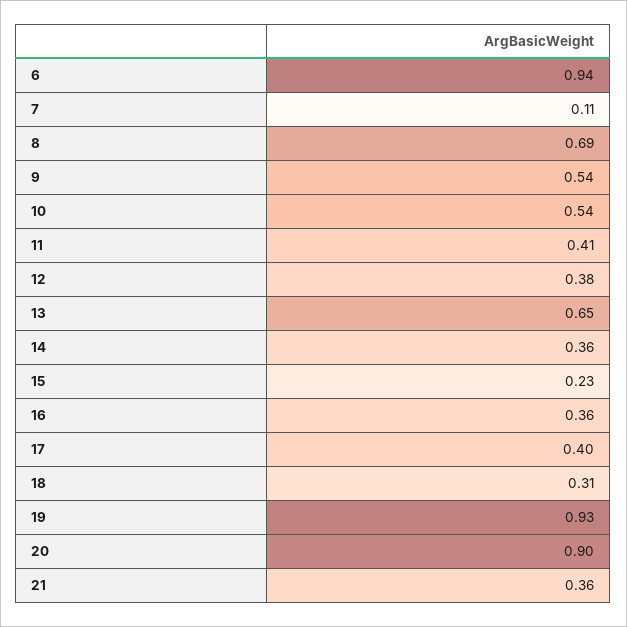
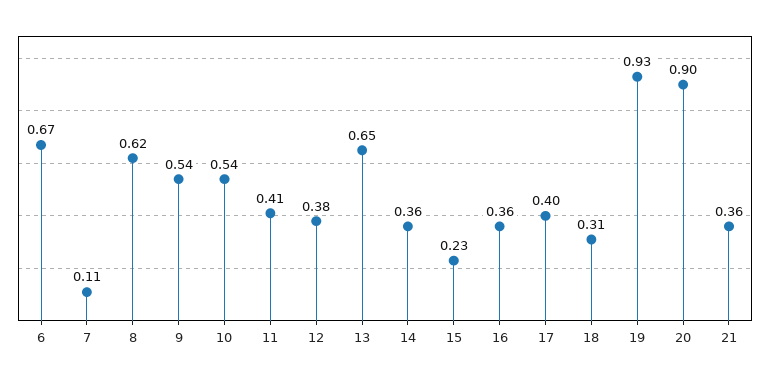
  {
-   "6": 0.94,
+   "6": 0.67,
    "7": 0.11,
-   "8": 0.69,
+   "8": 0.62,
    "9": 0.54,
    "10": 0.54,
    "11": 0.41,
    "12": 0.38,
    "13": 0.65,
    "14": 0.36,
    "15": 0.23,
    "16": 0.36,
    "17": 0.4,
    "18": 0.31,
    "19": 0.93,
    "20": 0.9,
    "21": 0.36
  }

